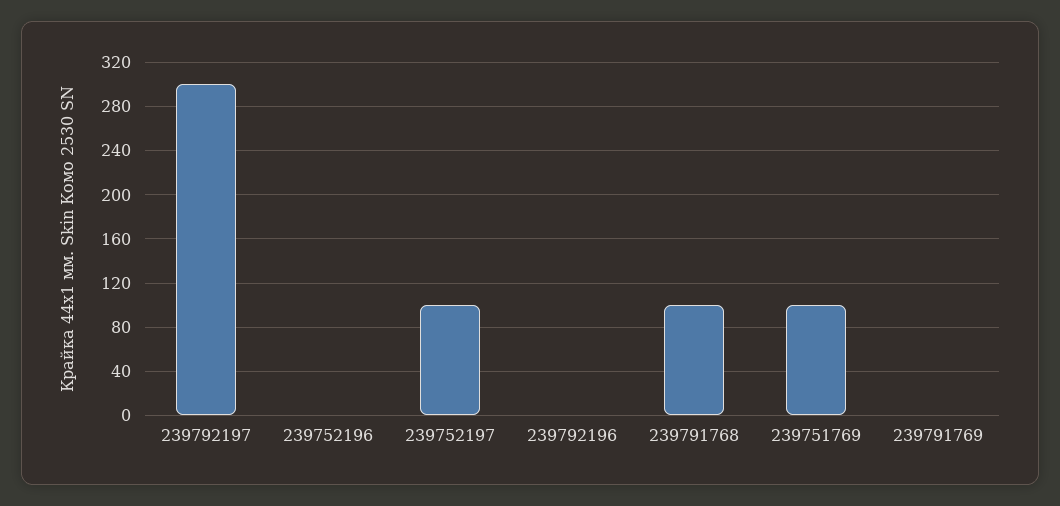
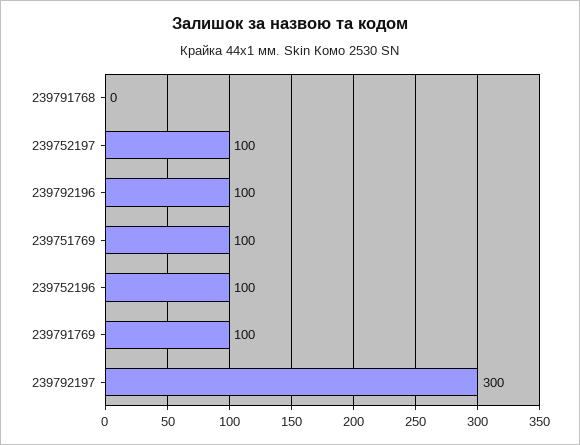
  {
    "239792197": 300,
-   "239752196": 0,
+   "239752196": 100,
    "239752197": 100,
-   "239792196": 0,
+   "239792196": 100,
-   "239791768": 100,
+   "239791768": 0,
    "239751769": 100,
-   "239791769": 0
+   "239791769": 100
  }

